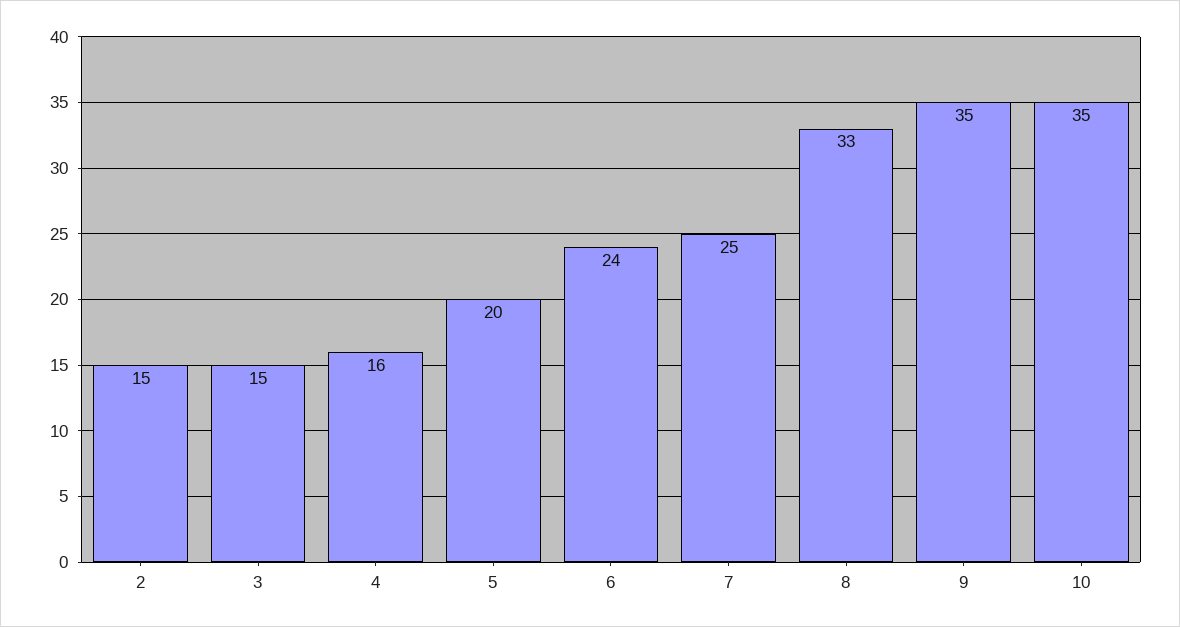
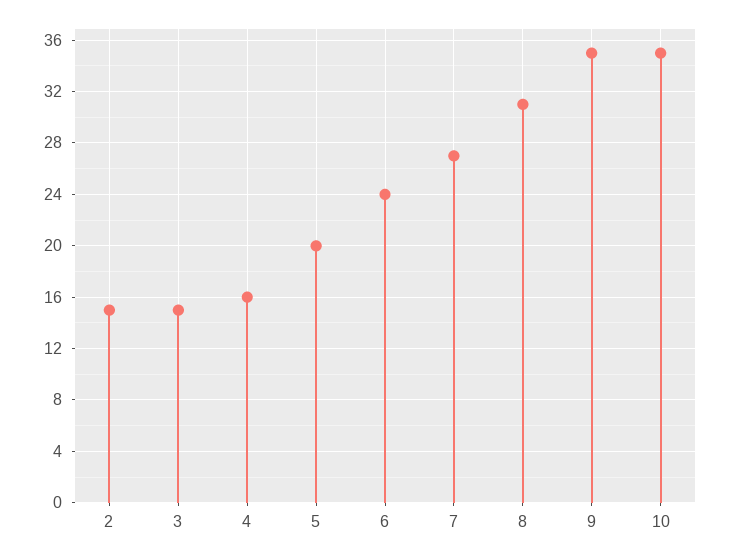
  {
    "2": 15,
    "3": 15,
    "4": 16,
    "5": 20,
    "6": 24,
-   "7": 25,
+   "7": 27,
-   "8": 33,
+   "8": 31,
    "9": 35,
    "10": 35
  }

